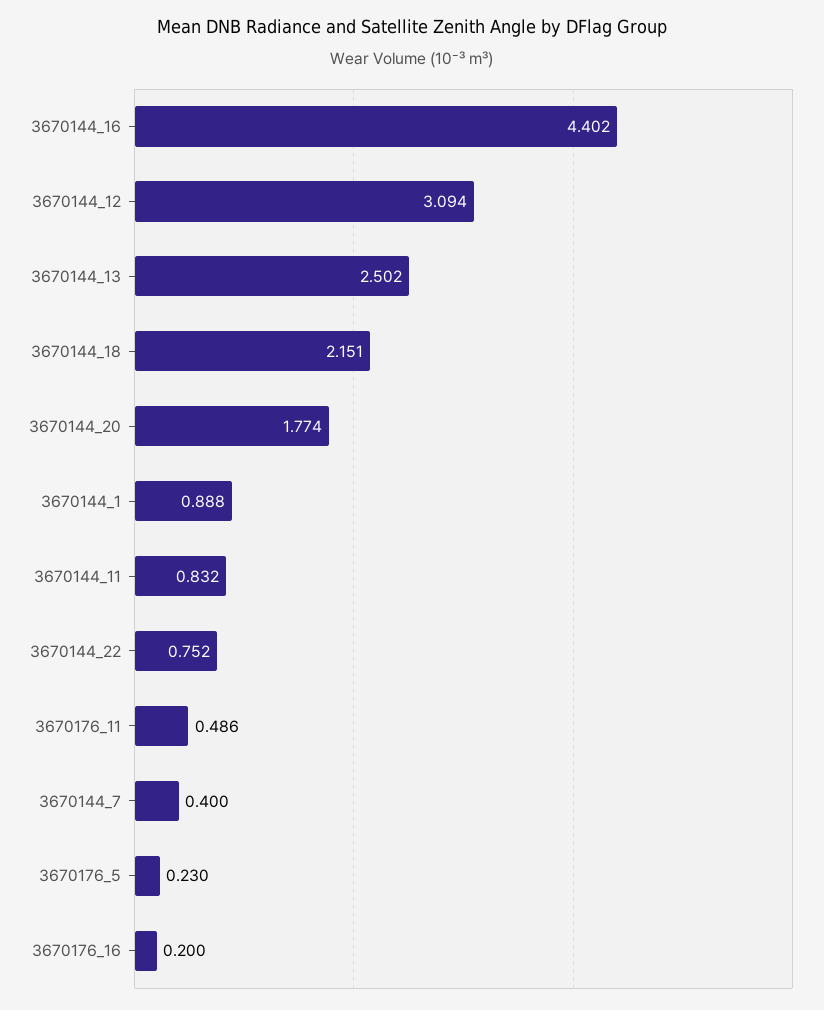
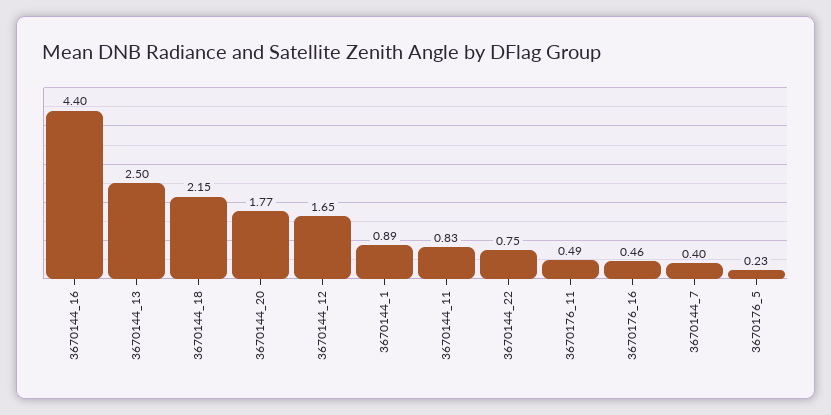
  {
    "3670144_16": 4.402,
-   "3670144_12": 3.094,
+   "3670144_12": 1.65,
    "3670144_13": 2.502,
    "3670144_18": 2.151,
    "3670144_20": 1.774,
    "3670144_1": 0.888,
    "3670144_11": 0.832,
    "3670144_22": 0.752,
    "3670176_11": 0.486,
    "3670144_7": 0.4,
    "3670176_5": 0.23,
-   "3670176_16": 0.2
+   "3670176_16": 0.46
  }

